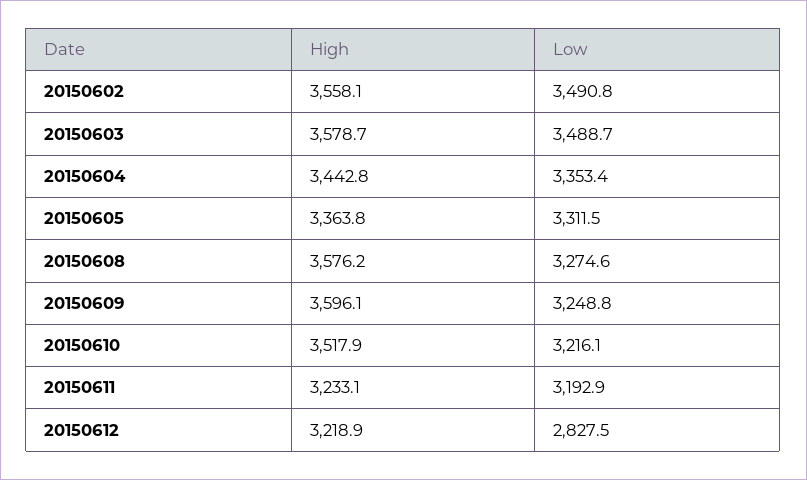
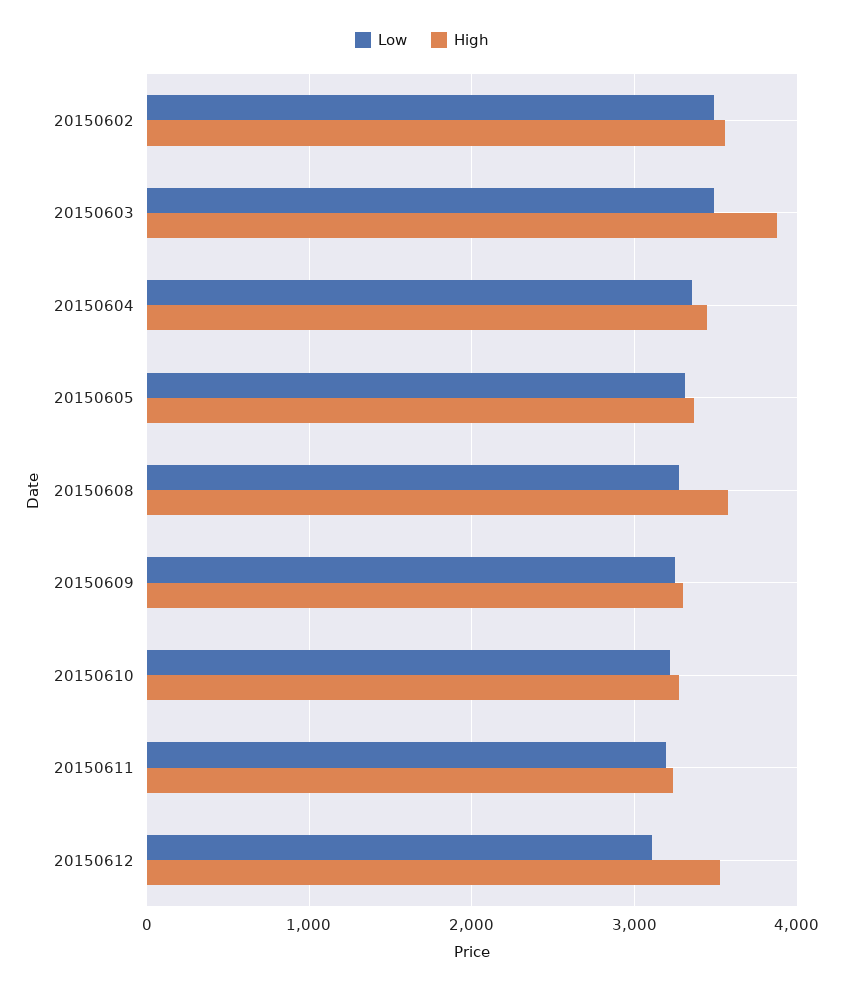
  {
    "High": {
      "20150602": 3558.1,
-     "20150603": 3578.7,
+     "20150603": 3900,
      "20150604": 3442.8,
      "20150605": 3363.8,
      "20150608": 3576.2,
-     "20150609": 3596.1,
+     "20150609": 3300,
-     "20150610": 3517.9,
+     "20150610": 3300,
      "20150611": 3233.1,
-     "20150612": 3218.9
+     "20150612": 3500
    },
    "Low": {
      "20150602": 3490.8,
      "20150603": 3488.7,
      "20150604": 3353.4,
      "20150605": 3311.5,
      "20150608": 3274.6,
      "20150609": 3248.8,
      "20150610": 3216.1,
      "20150611": 3192.9,
-     "20150612": 2827.5
+     "20150612": 3100
    }
  }

